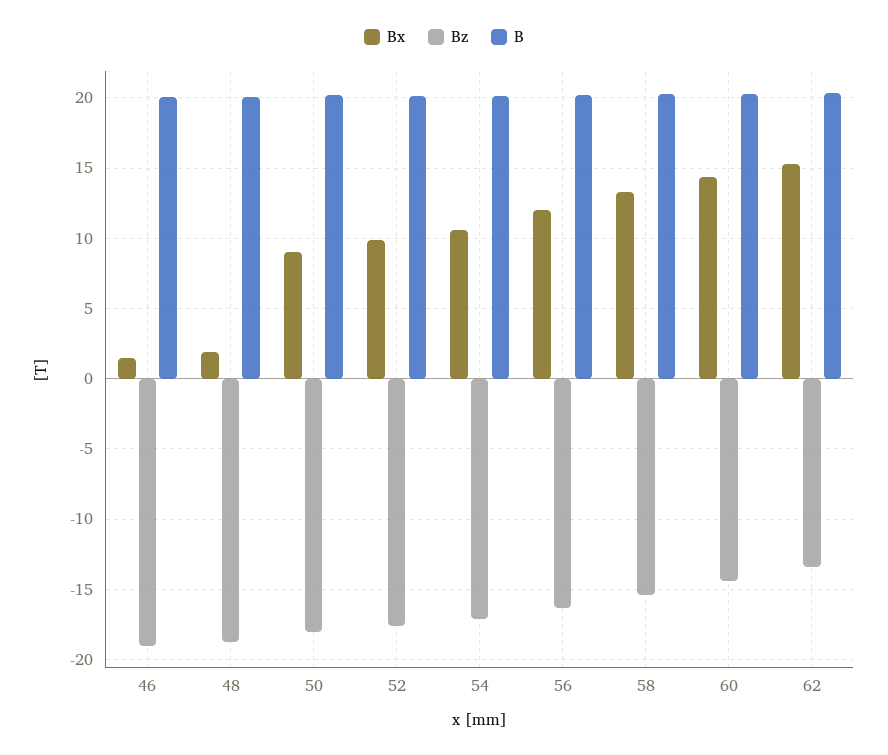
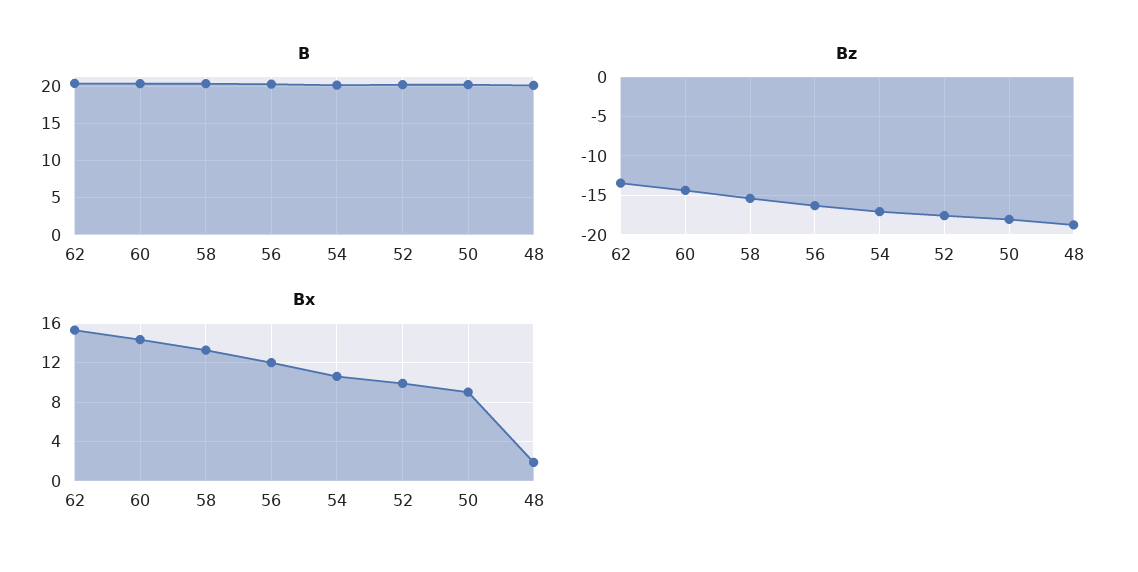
  {
    "Bx": {
-     "46": 1.5,
      "48": 2,
      "50": 9,
      "52": 10,
      "54": 10.5,
      "56": 12,
      "58": 13.5,
      "60": 14.5,
      "62": 15.5
    },
    "Bz": {
-     "46": -19,
      "48": -18.5,
      "50": -18,
      "52": -17.5,
      "54": -17,
      "56": -16.5,
      "58": -15.5,
      "60": -14.5,
      "62": -13.5
    },
    "B": {
-     "46": 20,
      "48": 20,
      "50": 20,
      "52": 20,
      "54": 20,
      "56": 20,
      "58": 20.5,
      "60": 20.5,
      "62": 20.5
    }
  }

